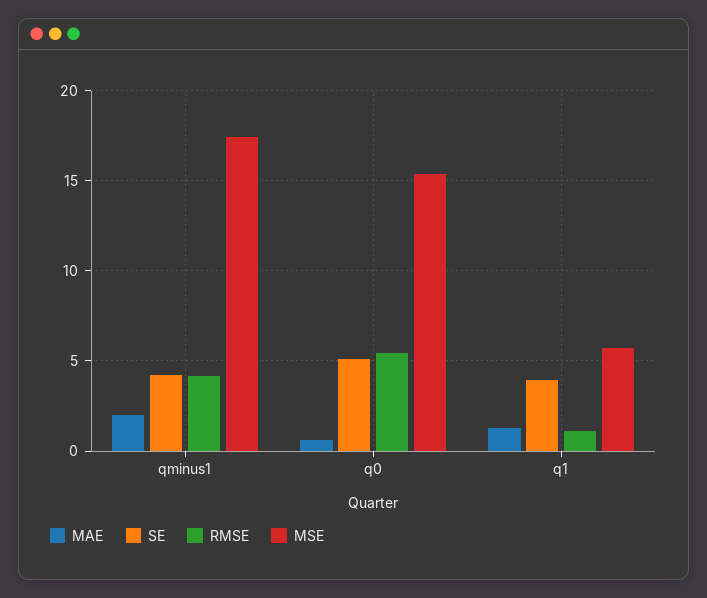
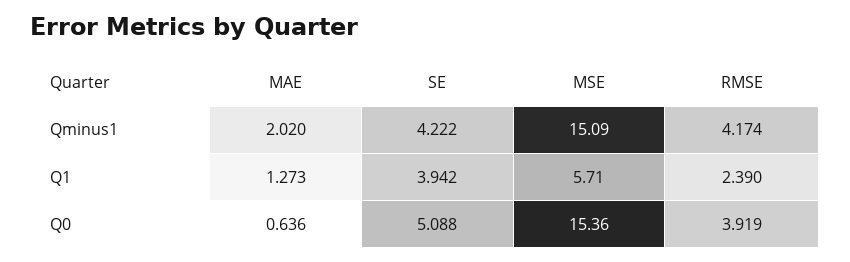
  {
    "MAE": {
      "qminus1": 2.02,
      "q0": 0.636,
      "q1": 1.273
    },
    "SE": {
      "qminus1": 4.222,
      "q0": 5.088,
      "q1": 3.942
    },
    "RMSE": {
      "qminus1": 4.174,
-     "q0": 5.5,
+     "q0": 3.919,
-     "q1": 1
+     "q1": 2.39
    },
    "MSE": {
-     "qminus1": 17.5,
+     "qminus1": 15.09,
      "q0": 15.36,
      "q1": 5.71
    }
  }

